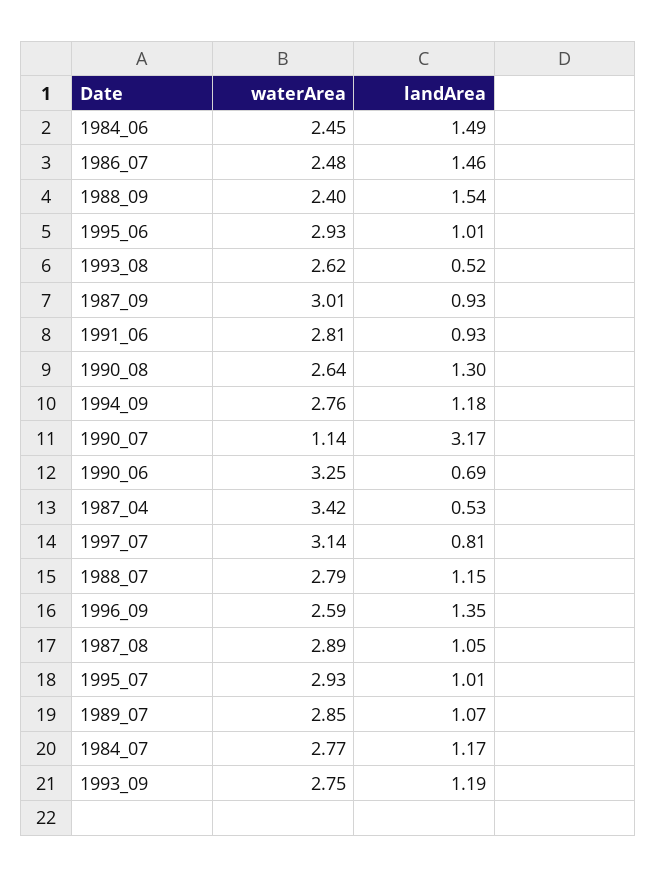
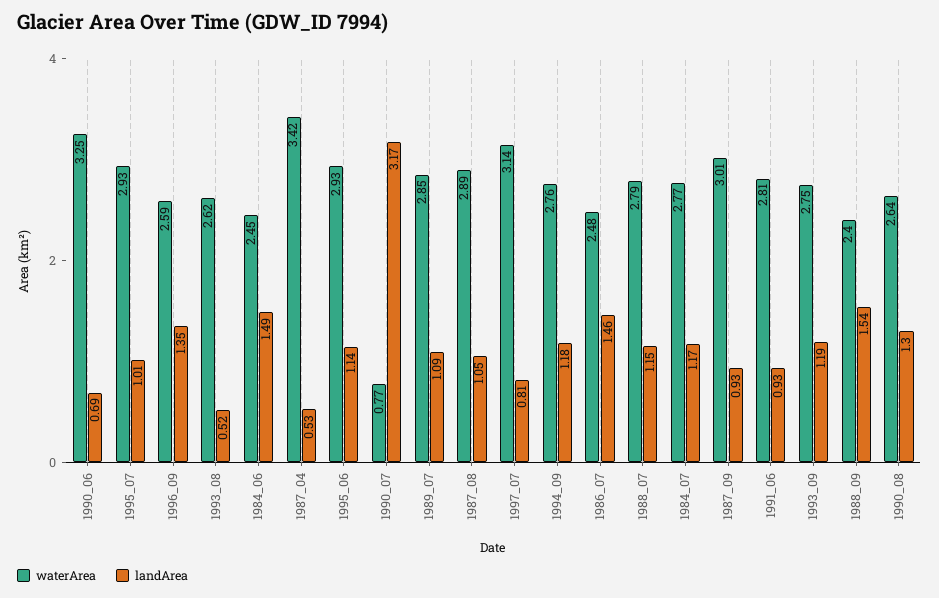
  {
    "waterArea": {
      "1984_06": 2.45,
      "1986_07": 2.48,
      "1988_09": 2.4,
      "1995_06": 2.93,
      "1993_08": 2.62,
      "1987_09": 3.01,
      "1991_06": 2.81,
      "1990_08": 2.64,
      "1994_09": 2.76,
-     "1990_07": 1.14,
+     "1990_07": 0.77,
      "1990_06": 3.25,
      "1987_04": 3.42,
      "1997_07": 3.14,
      "1988_07": 2.79,
      "1996_09": 2.59,
      "1987_08": 2.89,
      "1995_07": 2.93,
      "1989_07": 2.85,
      "1984_07": 2.77,
      "1993_09": 2.75
    },
    "landArea": {
      "1984_06": 1.49,
      "1986_07": 1.46,
      "1988_09": 1.54,
-     "1995_06": 1.01,
+     "1995_06": 1.14,
      "1993_08": 0.52,
      "1987_09": 0.93,
      "1991_06": 0.93,
      "1990_08": 1.3,
      "1994_09": 1.18,
      "1990_07": 3.17,
      "1990_06": 0.69,
      "1987_04": 0.53,
      "1997_07": 0.81,
      "1988_07": 1.15,
      "1996_09": 1.35,
      "1987_08": 1.05,
      "1995_07": 1.01,
-     "1989_07": 1.07,
+     "1989_07": 1.09,
      "1984_07": 1.17,
      "1993_09": 1.19
    }
  }

